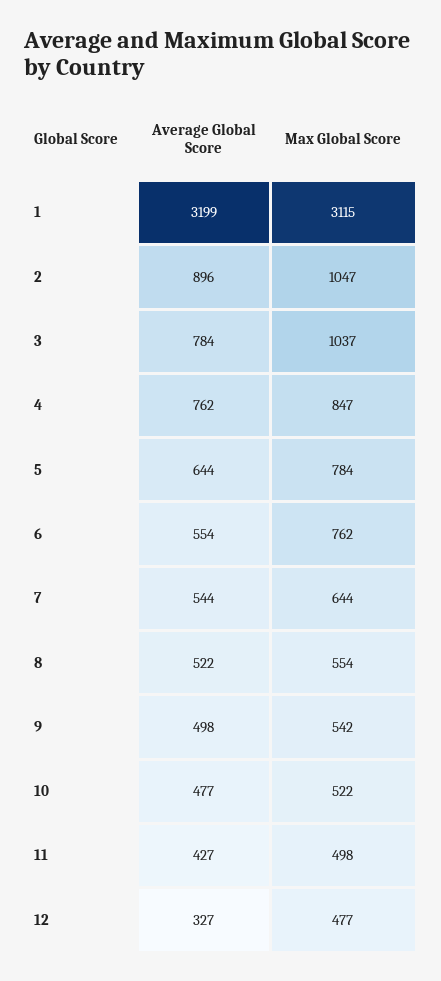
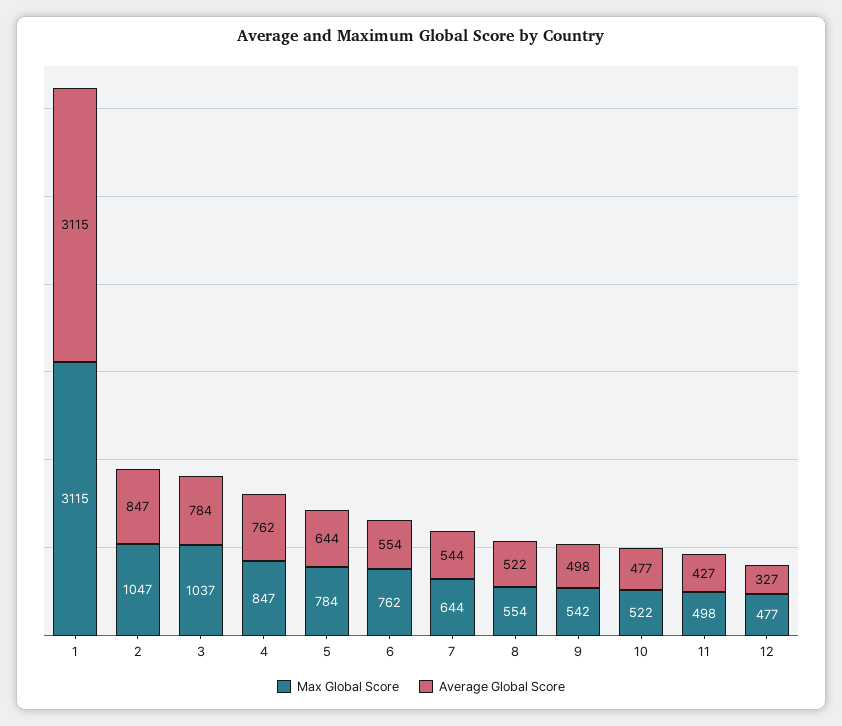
  {
    "Average Global Score": {
-     "1": 3199,
+     "1": 3115,
-     "2": 896,
+     "2": 847,
      "3": 784,
      "4": 762,
      "5": 644,
      "6": 554,
      "7": 544,
      "8": 522,
      "9": 498,
      "10": 477,
      "11": 427,
      "12": 327
    },
    "Max Global Score": {
      "1": 3115,
      "2": 1047,
      "3": 1037,
      "4": 847,
      "5": 784,
      "6": 762,
      "7": 644,
      "8": 554,
      "9": 542,
      "10": 522,
      "11": 498,
      "12": 477
    }
  }

